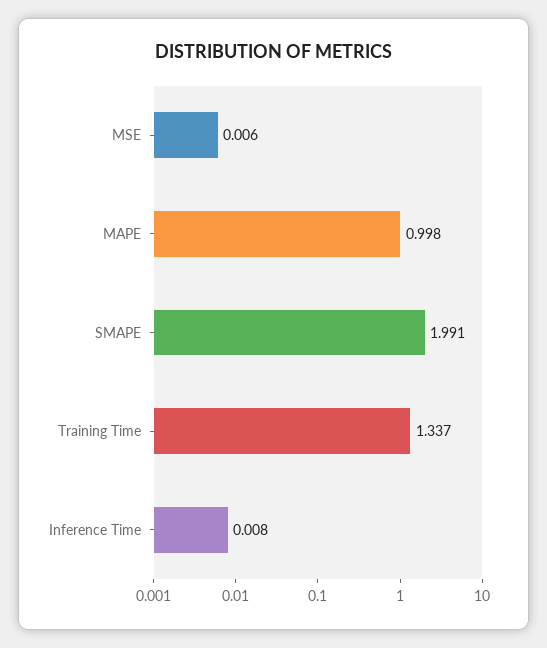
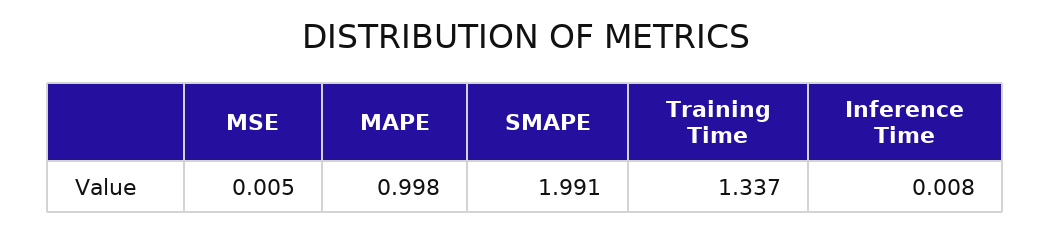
  {
-   "MSE": 0.006,
+   "MSE": 0.005,
    "MAPE": 0.998,
    "SMAPE": 1.991,
    "Training Time": 1.337,
    "Inference Time": 0.008
  }

